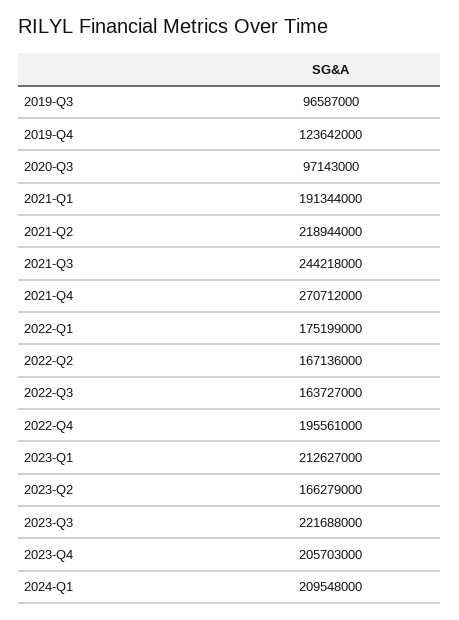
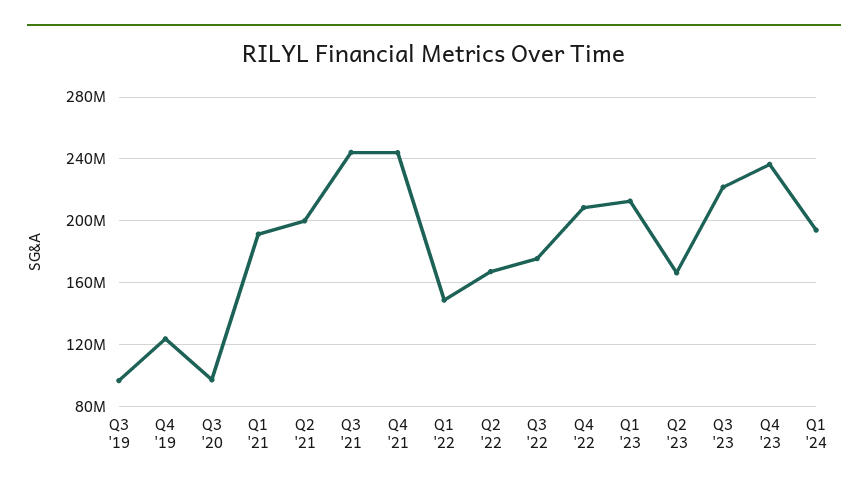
  {
    "2019-Q3": 96587000,
    "2019-Q4": 123642000,
    "2020-Q3": 97143000,
    "2021-Q1": 191344000,
-   "2021-Q2": 218944000,
+   "2021-Q2": 200000000,
    "2021-Q3": 244218000,
-   "2021-Q4": 270712000,
+   "2021-Q4": 245000000,
-   "2022-Q1": 175199000,
+   "2022-Q1": 150000000,
    "2022-Q2": 167136000,
-   "2022-Q3": 163727000,
+   "2022-Q3": 175000000,
-   "2022-Q4": 195561000,
+   "2022-Q4": 210000000,
    "2023-Q1": 212627000,
    "2023-Q2": 166279000,
    "2023-Q3": 221688000,
-   "2023-Q4": 205703000,
+   "2023-Q4": 235000000,
-   "2024-Q1": 209548000
+   "2024-Q1": 195000000
  }

